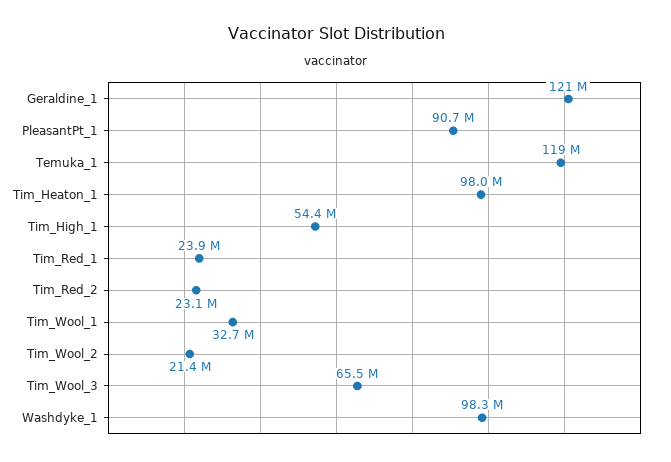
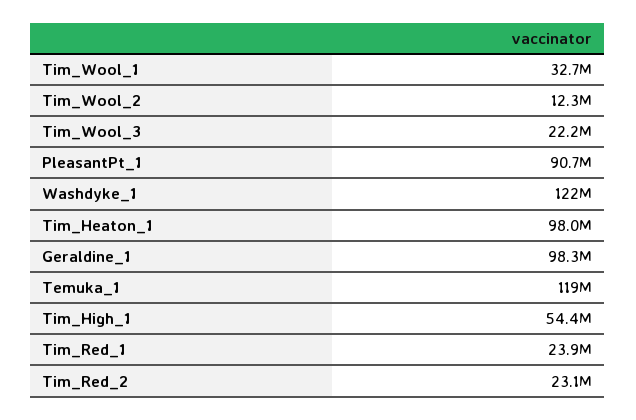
  {
-   "Geraldine_1": 121000000,
+   "Geraldine_1": 98300000,
    "PleasantPt_1": 90700000,
    "Temuka_1": 119000000,
    "Tim_Heaton_1": 98000000,
    "Tim_High_1": 54400000,
    "Tim_Red_1": 23900000,
    "Tim_Red_2": 23100000,
    "Tim_Wool_1": 32700000,
-   "Tim_Wool_2": 21400000,
+   "Tim_Wool_2": 12300000,
-   "Tim_Wool_3": 65500000,
+   "Tim_Wool_3": 22200000,
-   "Washdyke_1": 98300000
+   "Washdyke_1": 122000000
  }

